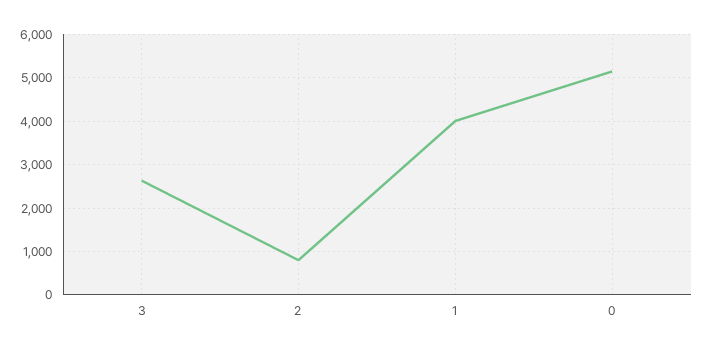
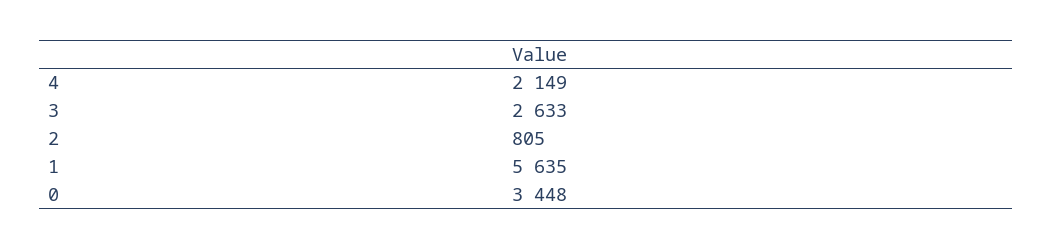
  {
    "3": 2633,
    "2": 805,
-   "1": 4000,
+   "1": 5635,
-   "0": 5200
+   "0": 3448,
+   "4": 2149
  }

